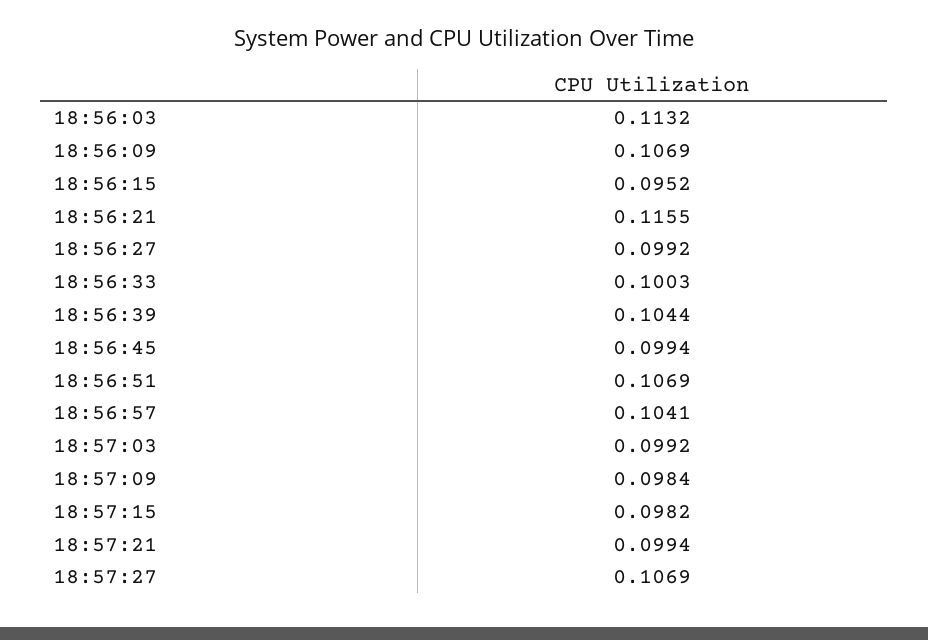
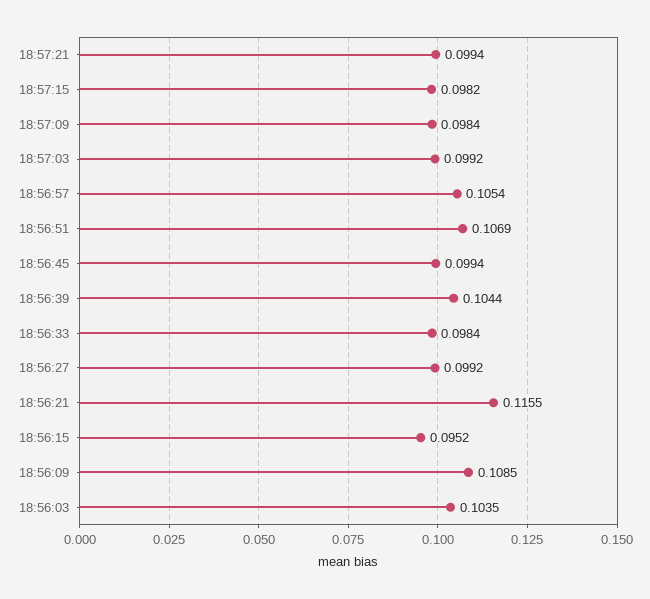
  {
-   "18:56:03": 0.1132,
+   "18:56:03": 0.1035,
-   "18:56:09": 0.1069,
+   "18:56:09": 0.1085,
    "18:56:15": 0.0952,
    "18:56:21": 0.1155,
    "18:56:27": 0.0992,
-   "18:56:33": 0.1003,
+   "18:56:33": 0.0984,
    "18:56:39": 0.1044,
    "18:56:45": 0.0994,
    "18:56:51": 0.1069,
-   "18:56:57": 0.1041,
+   "18:56:57": 0.1054,
    "18:57:03": 0.0992,
    "18:57:09": 0.0984,
    "18:57:15": 0.0982,
-   "18:57:21": 0.0994,
+   "18:57:21": 0.0994
-   "18:57:27": 0.1069
  }

